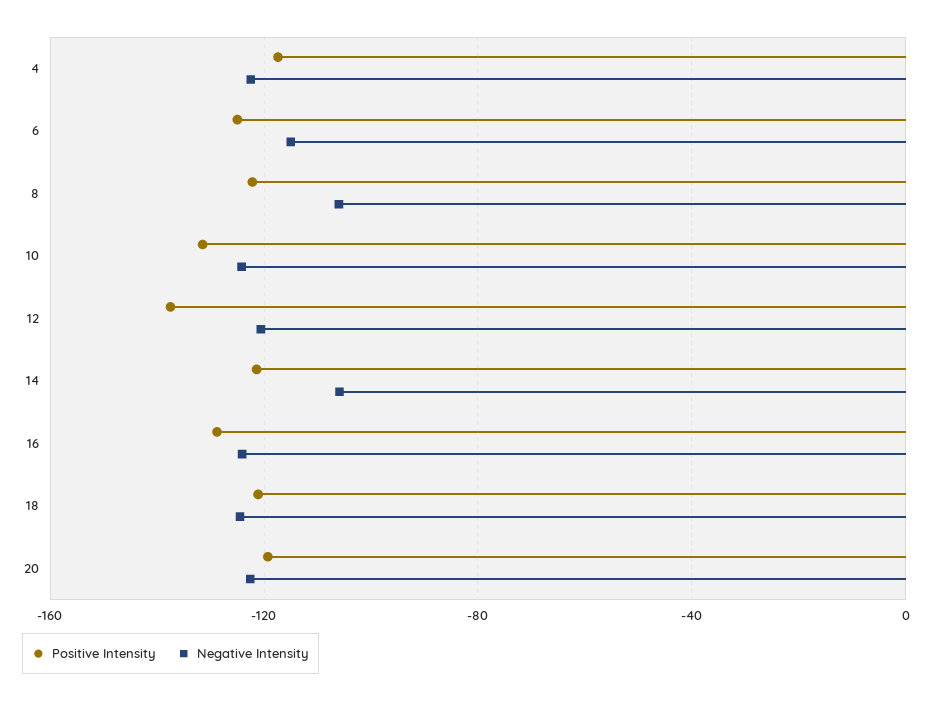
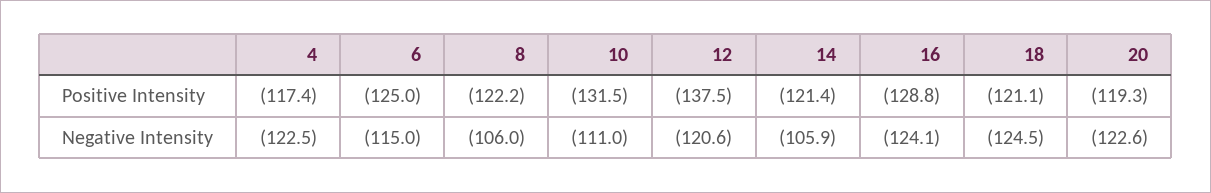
  {
    "Positive Intensity": {
      "4": -117.4,
      "6": -125,
      "8": -122.2,
      "10": -131.5,
      "12": -137.5,
      "14": -121.4,
      "16": -128.8,
      "18": -121.1,
      "20": -119.3
    },
    "Negative Intensity": {
      "4": -122.5,
      "6": -115,
      "8": -106,
-     "10": -125,
+     "10": -111,
      "12": -120.6,
      "14": -105.9,
      "16": -124.1,
      "18": -124.5,
      "20": -122.6
    }
  }

